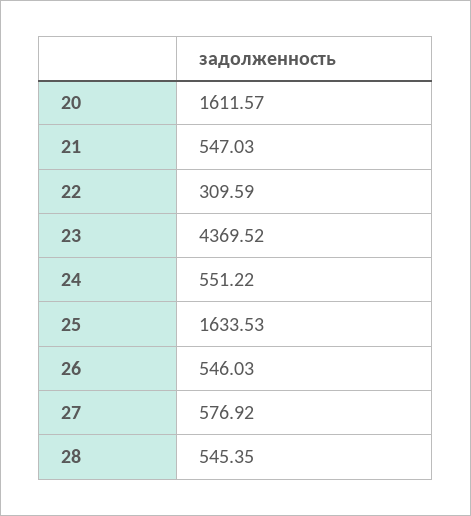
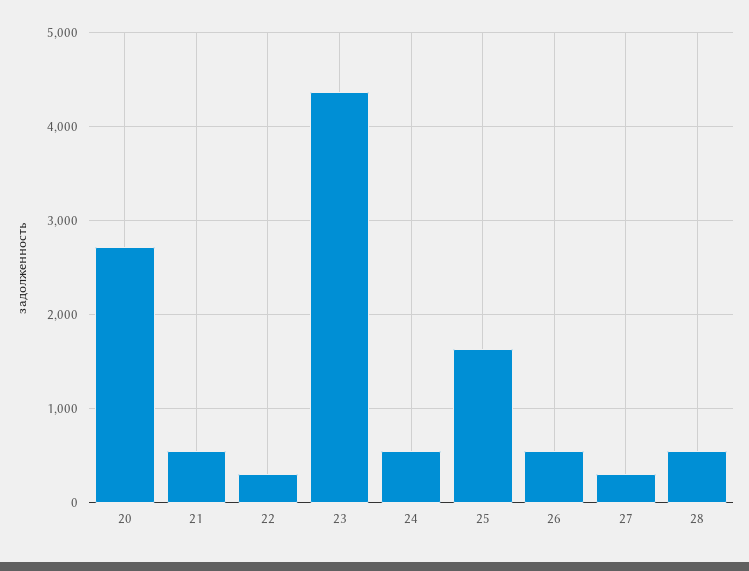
  {
-   "20": 1611.57,
+   "20": 2700,
    "21": 547.03,
    "22": 309.59,
    "23": 4369.52,
    "24": 551.22,
    "25": 1633.53,
    "26": 546.03,
-   "27": 576.92,
+   "27": 300,
    "28": 545.35
  }

